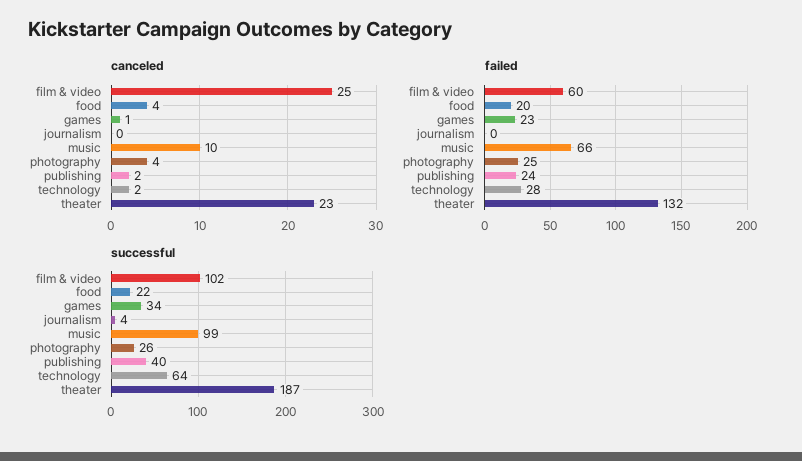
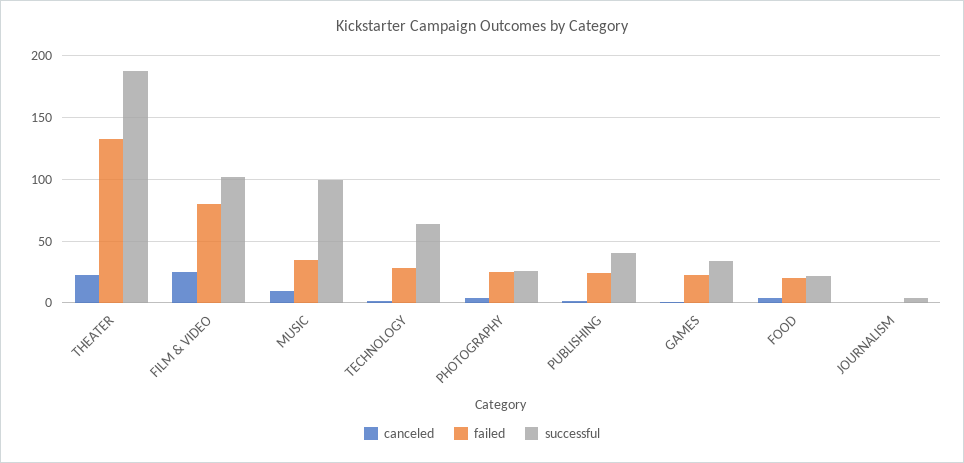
  {
    "canceled": {
      "film & video": 25,
      "food": 4,
      "games": 1,
      "journalism": 0,
      "music": 10,
      "photography": 4,
      "publishing": 2,
      "technology": 2,
      "theater": 23
    },
    "failed": {
-     "film & video": 60,
+     "film & video": 80,
      "food": 20,
      "games": 23,
      "journalism": 0,
-     "music": 66,
+     "music": 35,
      "photography": 25,
      "publishing": 24,
      "technology": 28,
      "theater": 132
    },
    "successful": {
      "film & video": 102,
      "food": 22,
      "games": 34,
      "journalism": 4,
      "music": 99,
      "photography": 26,
      "publishing": 40,
      "technology": 64,
      "theater": 187
    }
  }

